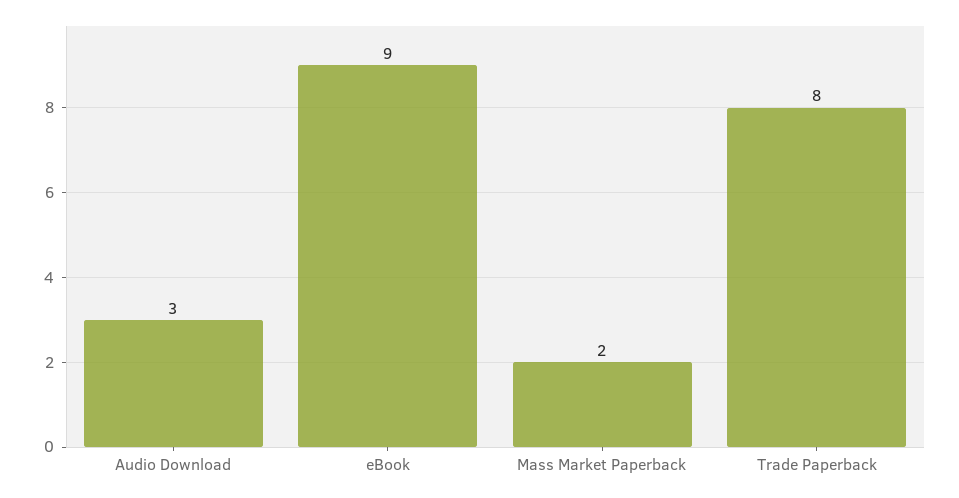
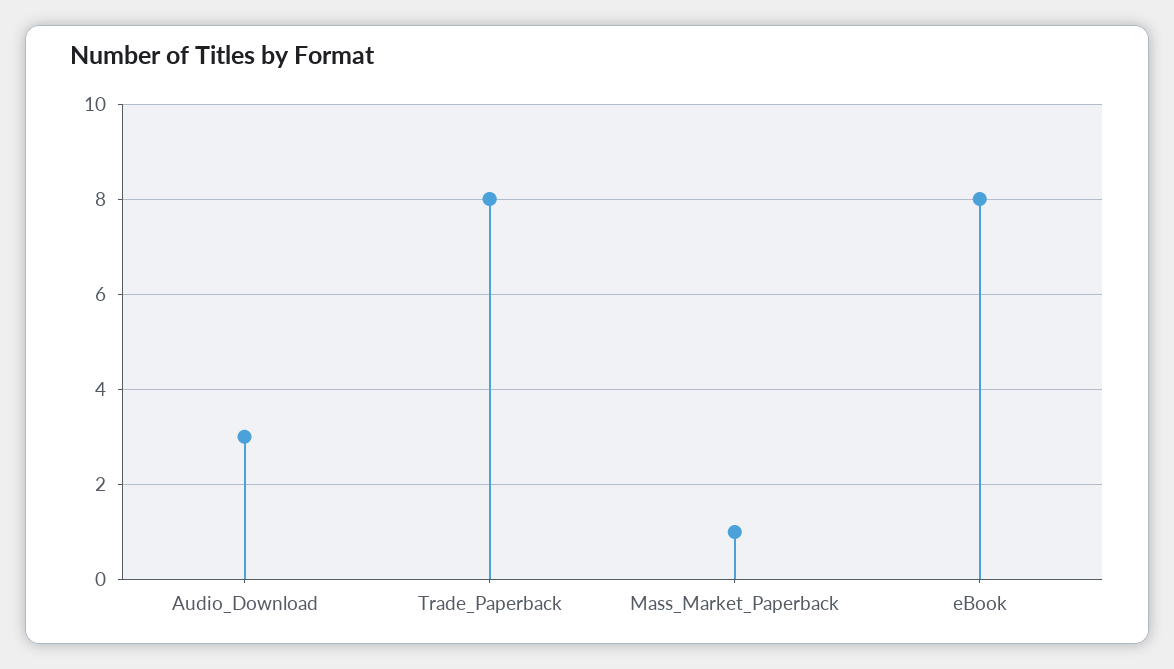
  {
    "Audio Download": 3,
-   "eBook": 9,
+   "eBook": 8,
-   "Mass Market Paperback": 2,
+   "Mass Market Paperback": 1,
    "Trade Paperback": 8
  }

